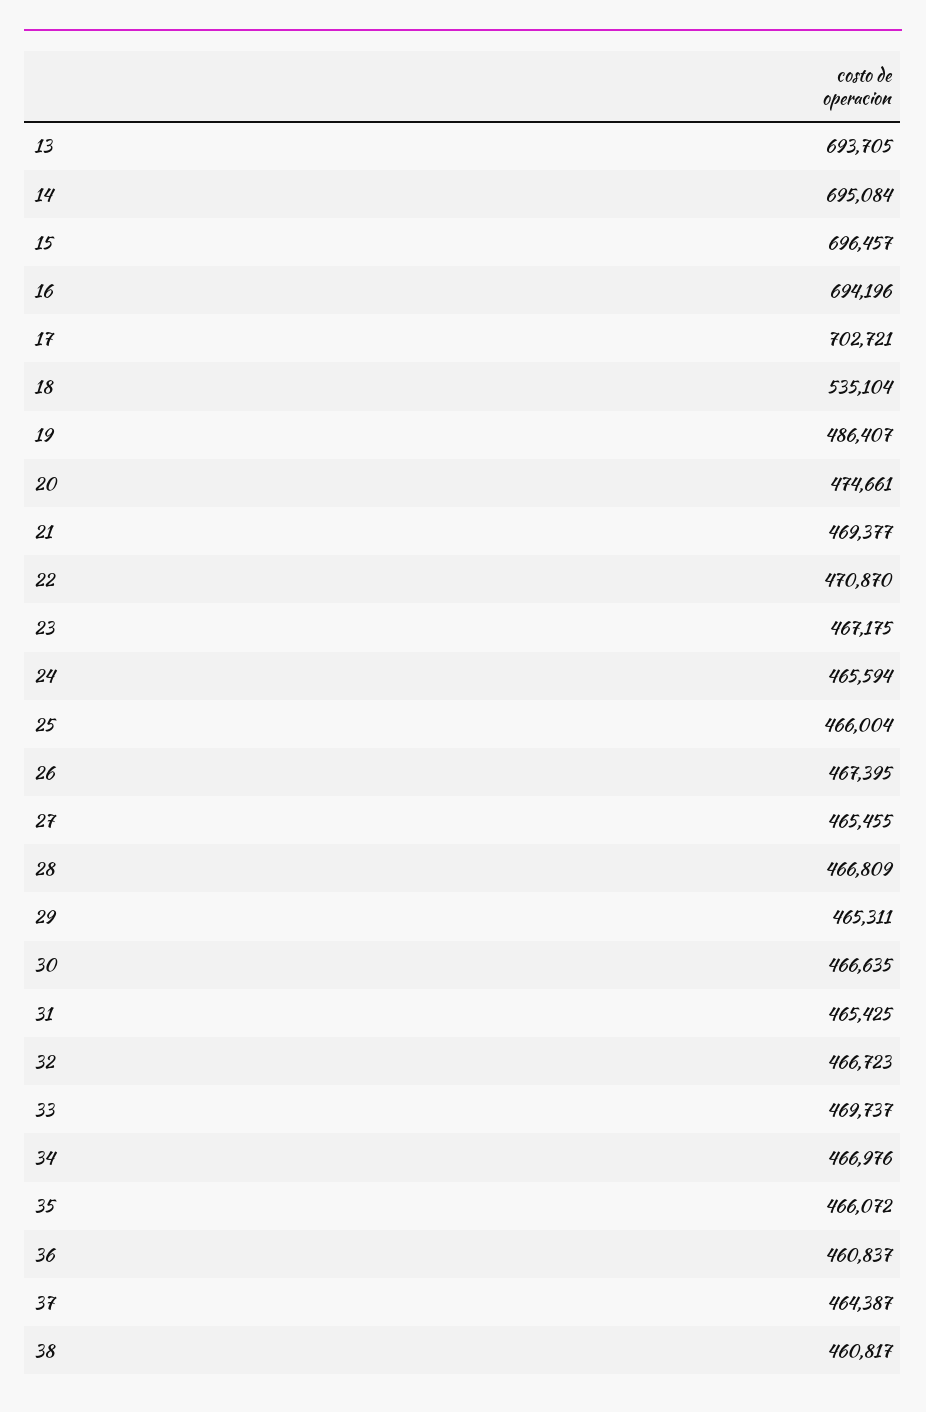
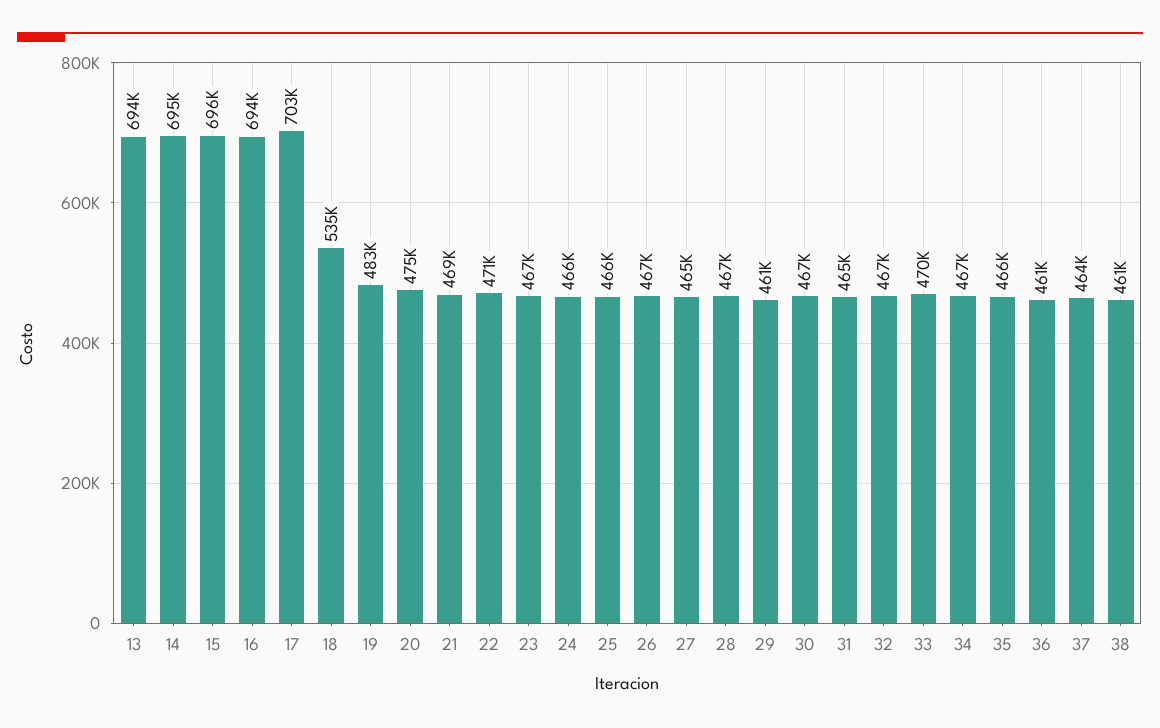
  {
    "13": 693705,
    "14": 695084,
    "15": 696457,
    "16": 694196,
    "17": 702721,
    "18": 535104,
-   "19": 486407,
+   "19": 483000,
    "20": 474661,
    "21": 469377,
    "22": 470870,
    "23": 467175,
    "24": 465594,
    "25": 466004,
    "26": 467395,
    "27": 465455,
    "28": 466809,
-   "29": 465311,
+   "29": 461000,
    "30": 466635,
    "31": 465425,
    "32": 466723,
    "33": 469737,
    "34": 466976,
    "35": 466072,
    "36": 460837,
    "37": 464387,
    "38": 460817
  }

